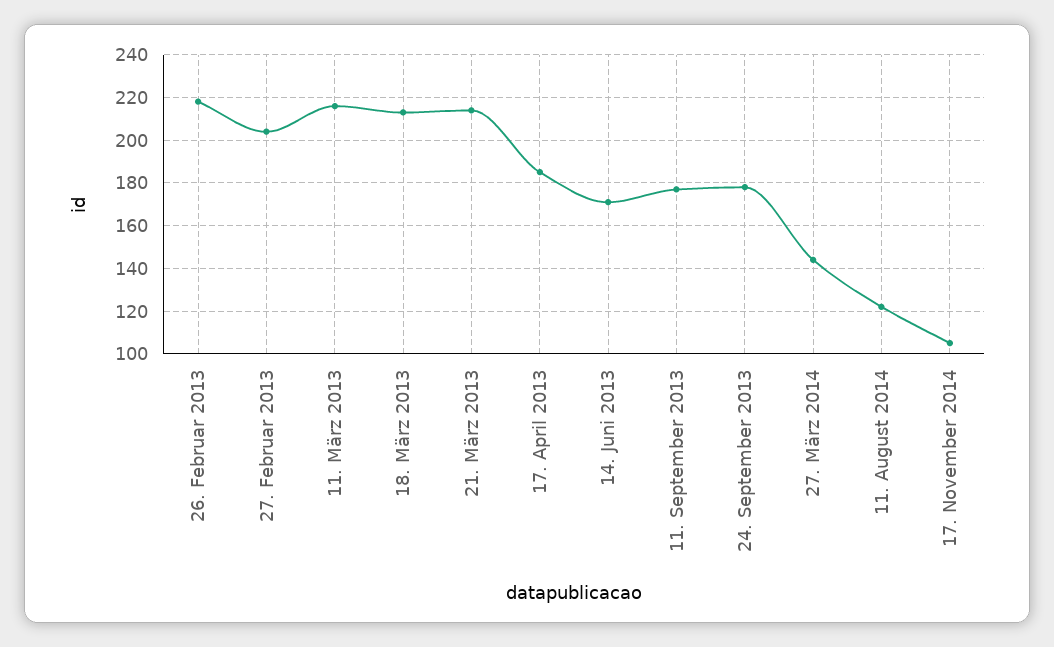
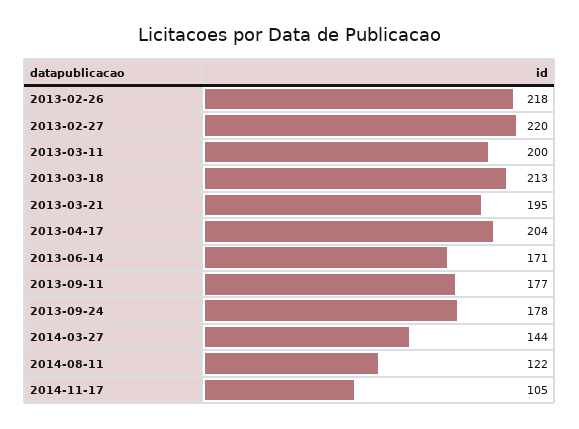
  {
    "26. Februar 2013": 218,
-   "27. Februar 2013": 205,
+   "27. Februar 2013": 220,
-   "11. März 2013": 215,
+   "11. März 2013": 200,
    "18. März 2013": 213,
-   "21. März 2013": 215,
+   "21. März 2013": 195,
-   "17. April 2013": 185,
+   "17. April 2013": 204,
    "14. Juni 2013": 171,
    "11. September 2013": 177,
    "24. September 2013": 178,
    "27. März 2014": 144,
    "11. August 2014": 122,
    "17. November 2014": 105
  }

